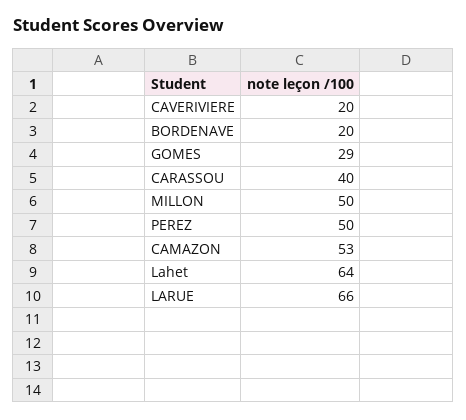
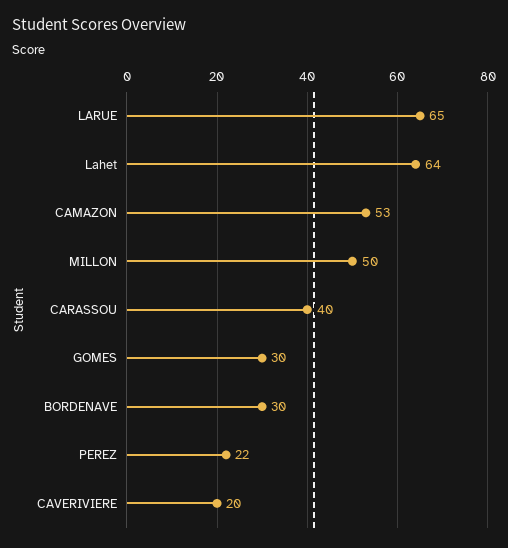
  {
    "CAVERIVIERE": 20,
-   "BORDENAVE": 20,
+   "BORDENAVE": 30,
-   "GOMES": 29,
+   "GOMES": 30,
    "CARASSOU": 40,
    "MILLON": 50,
-   "PEREZ": 50,
+   "PEREZ": 22,
    "CAMAZON": 53,
    "Lahet": 64,
-   "LARUE": 66
+   "LARUE": 65
  }

